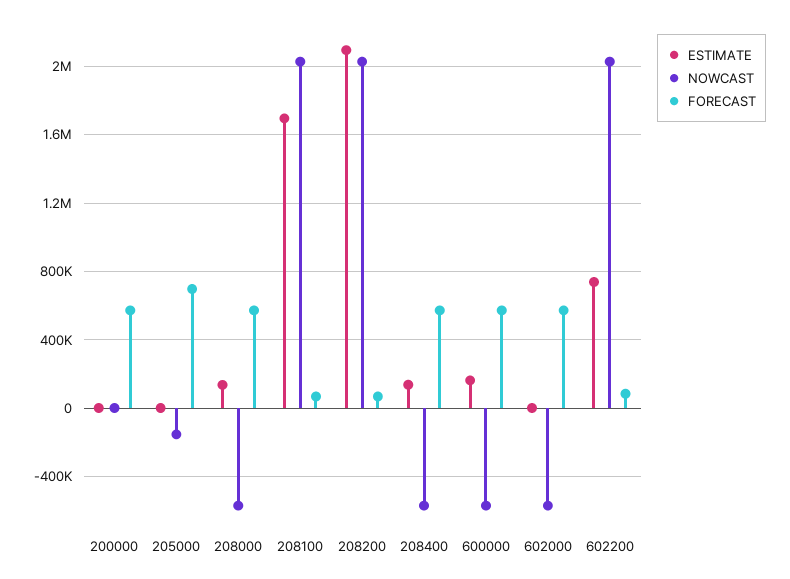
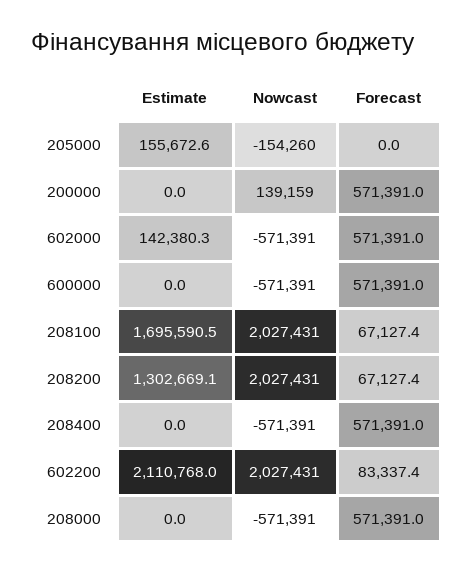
  {
    "ESTIMATE": {
      "200000": 0,
-     "205000": 0,
+     "205000": 155672.6,
-     "208000": 150000,
+     "208000": 0,
      "208100": 1695590.5,
-     "208200": 2100000,
+     "208200": 1302669.1,
-     "208400": 150000,
+     "208400": 0,
-     "600000": 150000,
+     "600000": 0,
-     "602000": 0,
+     "602000": 142380.3,
-     "602200": 750000
+     "602200": 2110768
    },
    "NOWCAST": {
-     "200000": 0,
+     "200000": 139159,
      "205000": -154260,
      "208000": -571391,
      "208100": 2027431,
      "208200": 2027431,
      "208400": -571391,
      "600000": -571391,
      "602000": -571391,
      "602200": 2027431
    },
    "FORECAST": {
      "200000": 571391,
-     "205000": 700000,
+     "205000": 0,
      "208000": 571391,
      "208100": 67127.4,
      "208200": 67127.4,
      "208400": 571391,
      "600000": 571391,
      "602000": 571391,
      "602200": 83337.4
    }
  }

